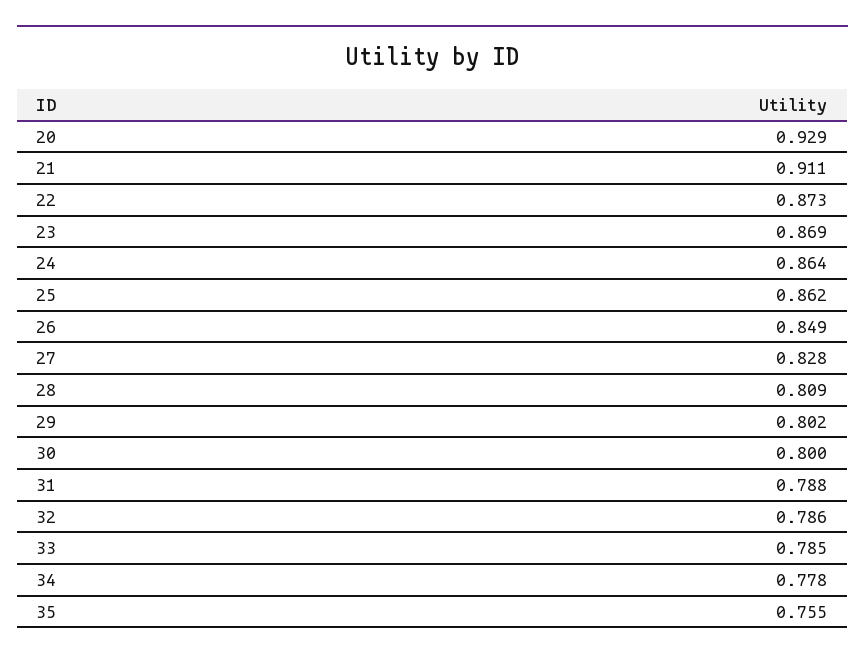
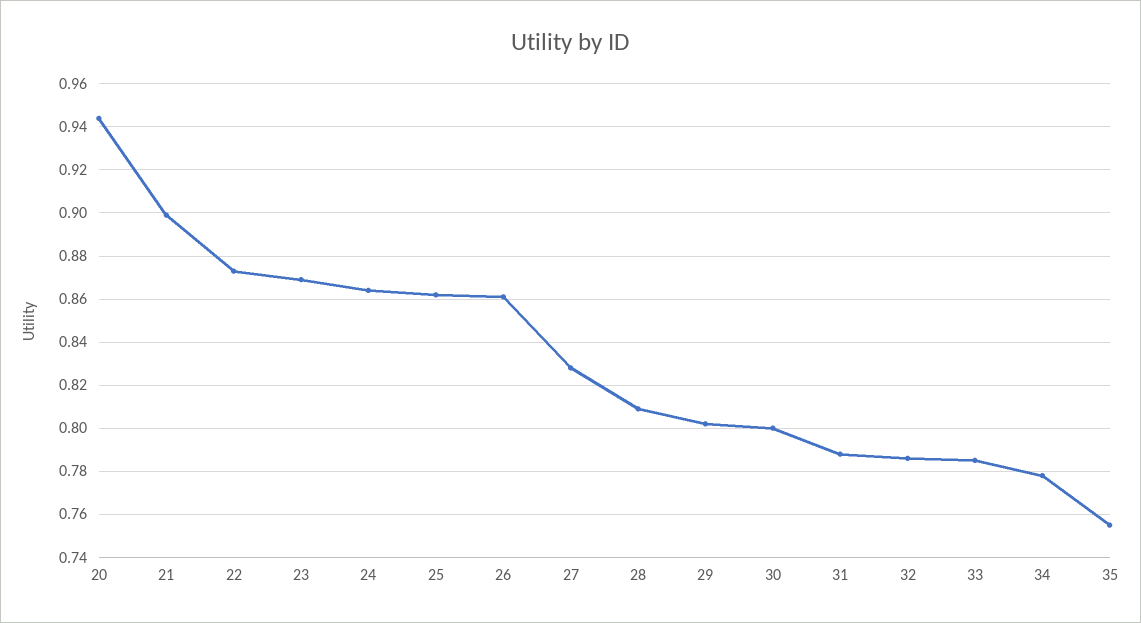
  {
-   "20": 0.929,
+   "20": 0.945,
-   "21": 0.911,
+   "21": 0.9,
    "22": 0.873,
    "23": 0.869,
    "24": 0.864,
    "25": 0.862,
-   "26": 0.849,
+   "26": 0.86,
    "27": 0.828,
    "28": 0.809,
    "29": 0.802,
    "30": 0.8,
    "31": 0.788,
    "32": 0.786,
    "33": 0.785,
    "34": 0.778,
    "35": 0.755
  }

